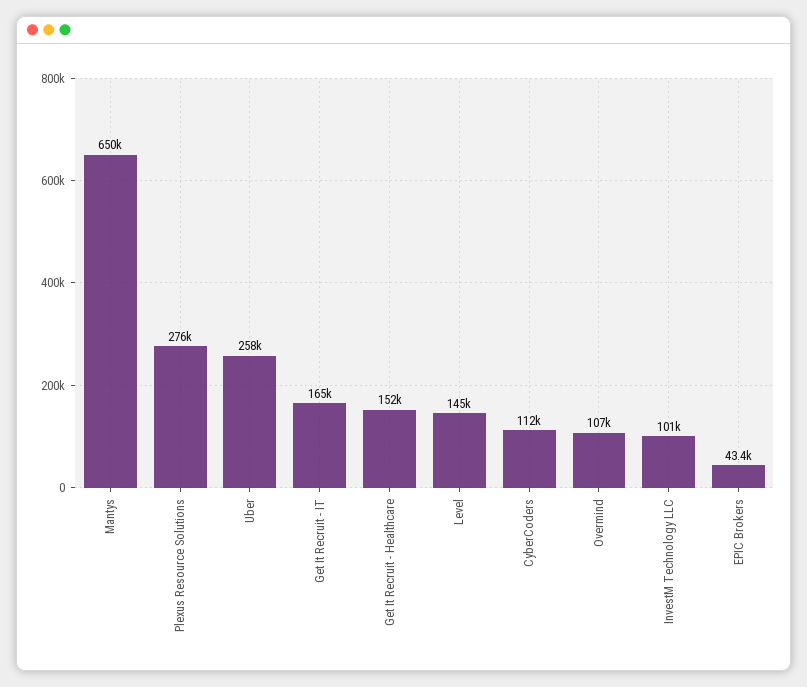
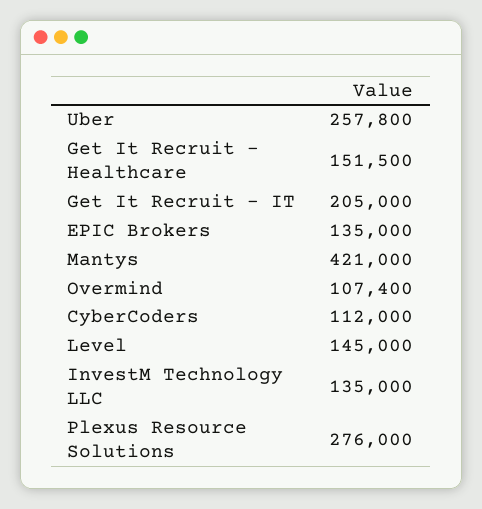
  {
-   "Mantys": 650000,
+   "Mantys": 421000,
    "Plexus Resource Solutions": 276000,
    "Uber": 257800,
-   "Get It Recruit - IT": 165000,
+   "Get It Recruit - IT": 205000,
    "Get It Recruit - Healthcare": 151500,
    "Level": 145000,
    "CyberCoders": 112000,
    "Overmind": 107400,
-   "InvestM Technology LLC": 101000,
+   "InvestM Technology LLC": 135000,
-   "EPIC Brokers": 43400
+   "EPIC Brokers": 135000
  }

